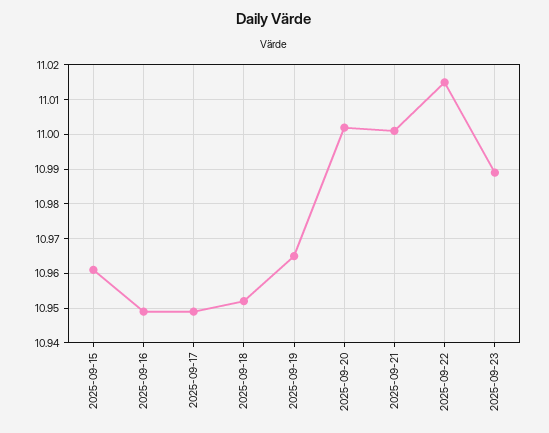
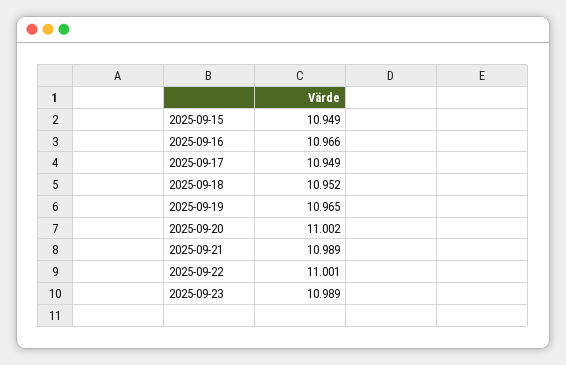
  {
-   "2025-09-15": 10.96,
+   "2025-09-15": 10.949,
-   "2025-09-16": 10.95,
+   "2025-09-16": 10.966,
    "2025-09-17": 10.949,
    "2025-09-18": 10.952,
    "2025-09-19": 10.965,
    "2025-09-20": 11.002,
-   "2025-09-21": 11,
+   "2025-09-21": 10.989,
-   "2025-09-22": 11.015,
+   "2025-09-22": 11.001,
    "2025-09-23": 10.989
  }

